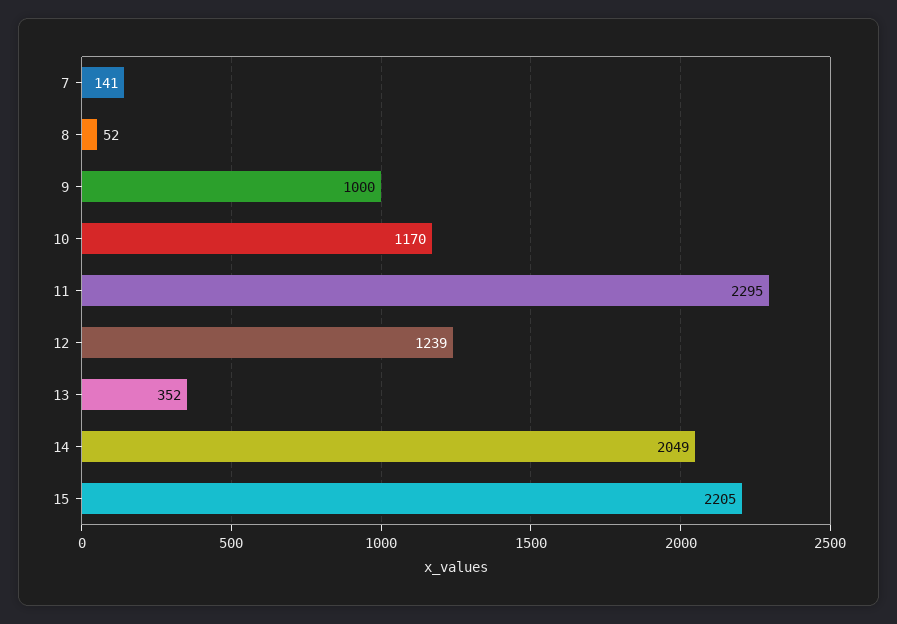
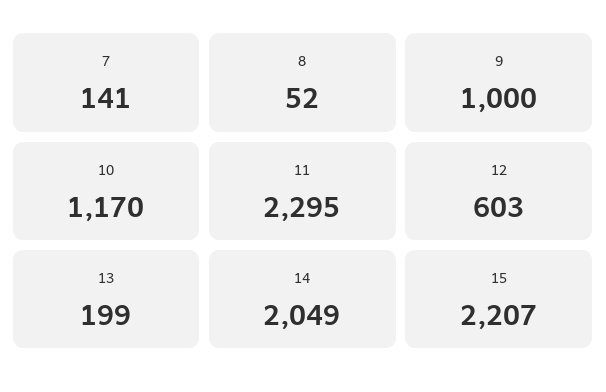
  {
    "7": 141,
    "8": 52,
    "9": 1000,
    "10": 1170,
    "11": 2295,
-   "12": 1239,
+   "12": 603,
-   "13": 352,
+   "13": 199,
    "14": 2049,
-   "15": 2205
+   "15": 2207
  }

